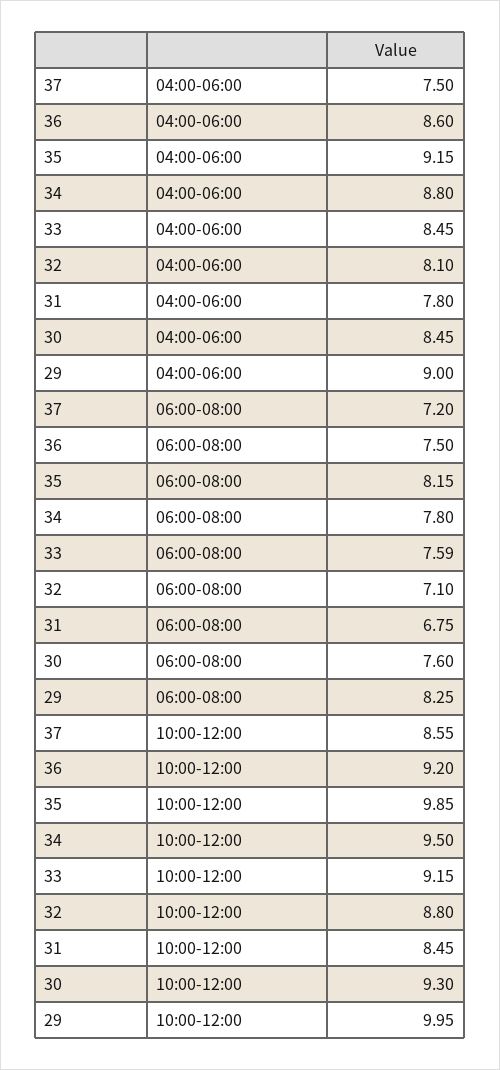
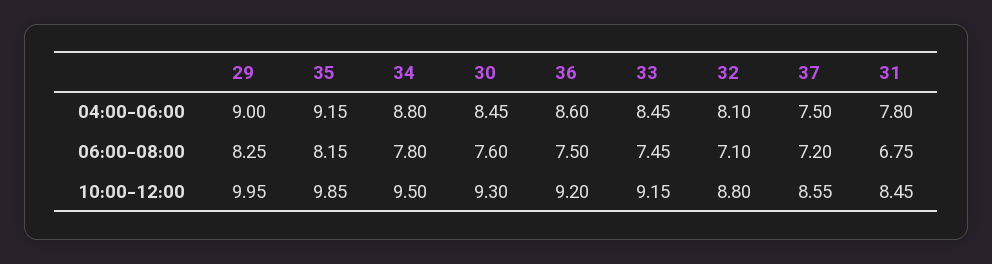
  {
    "37": {
      "04:00-06:00": 7.5,
      "06:00-08:00": 7.2,
      "10:00-12:00": 8.55
    },
    "36": {
      "04:00-06:00": 8.6,
      "06:00-08:00": 7.5,
      "10:00-12:00": 9.2
    },
    "35": {
      "04:00-06:00": 9.15,
      "06:00-08:00": 8.15,
      "10:00-12:00": 9.85
    },
    "34": {
      "04:00-06:00": 8.8,
      "06:00-08:00": 7.8,
      "10:00-12:00": 9.5
    },
    "33": {
      "04:00-06:00": 8.45,
-     "06:00-08:00": 7.59,
+     "06:00-08:00": 7.45,
      "10:00-12:00": 9.15
    },
    "32": {
      "04:00-06:00": 8.1,
      "06:00-08:00": 7.1,
      "10:00-12:00": 8.8
    },
    "31": {
      "04:00-06:00": 7.8,
      "06:00-08:00": 6.75,
      "10:00-12:00": 8.45
    },
    "30": {
      "04:00-06:00": 8.45,
      "06:00-08:00": 7.6,
      "10:00-12:00": 9.3
    },
    "29": {
      "04:00-06:00": 9,
      "06:00-08:00": 8.25,
      "10:00-12:00": 9.95
    }
  }

